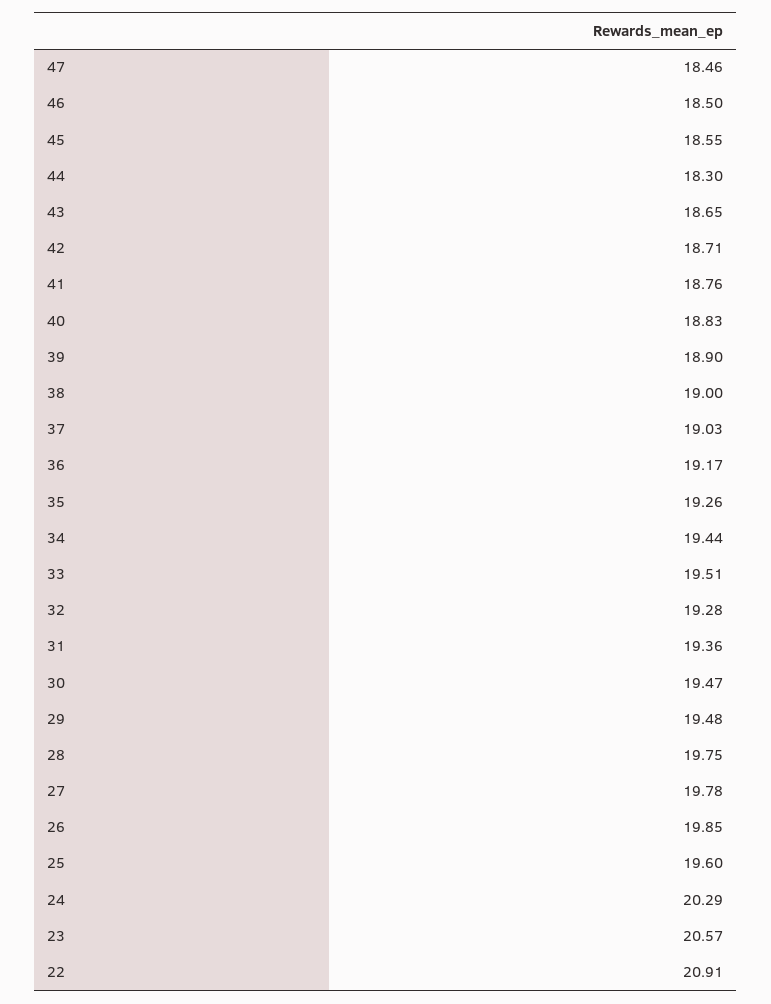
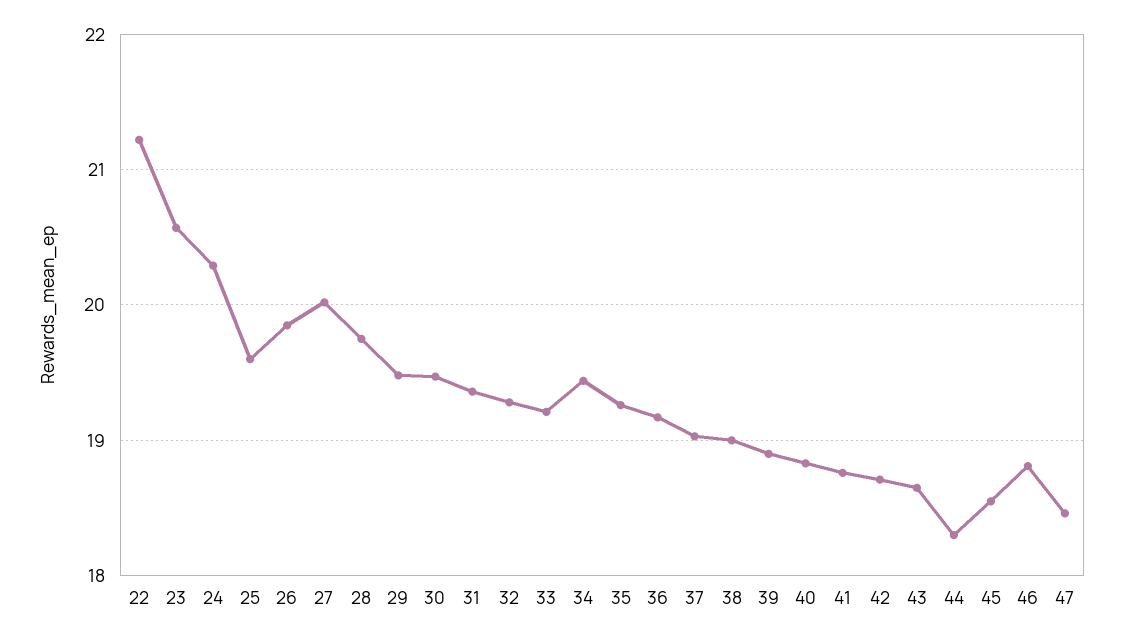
  {
    "47": 18.46,
-   "46": 18.5,
+   "46": 18.8,
    "45": 18.55,
    "44": 18.3,
    "43": 18.65,
    "42": 18.71,
    "41": 18.76,
    "40": 18.83,
    "39": 18.9,
    "38": 19,
    "37": 19.03,
    "36": 19.17,
    "35": 19.26,
    "34": 19.44,
-   "33": 19.51,
+   "33": 19.2,
    "32": 19.28,
    "31": 19.36,
    "30": 19.47,
    "29": 19.48,
    "28": 19.75,
-   "27": 19.78,
+   "27": 20,
    "26": 19.85,
    "25": 19.6,
    "24": 20.29,
    "23": 20.57,
-   "22": 20.91
+   "22": 21.2
  }

